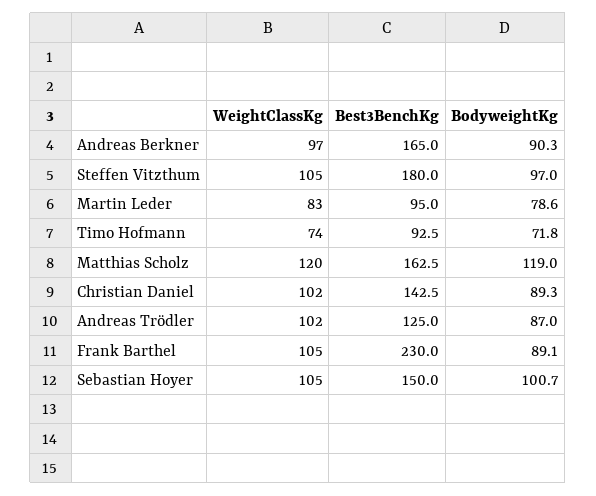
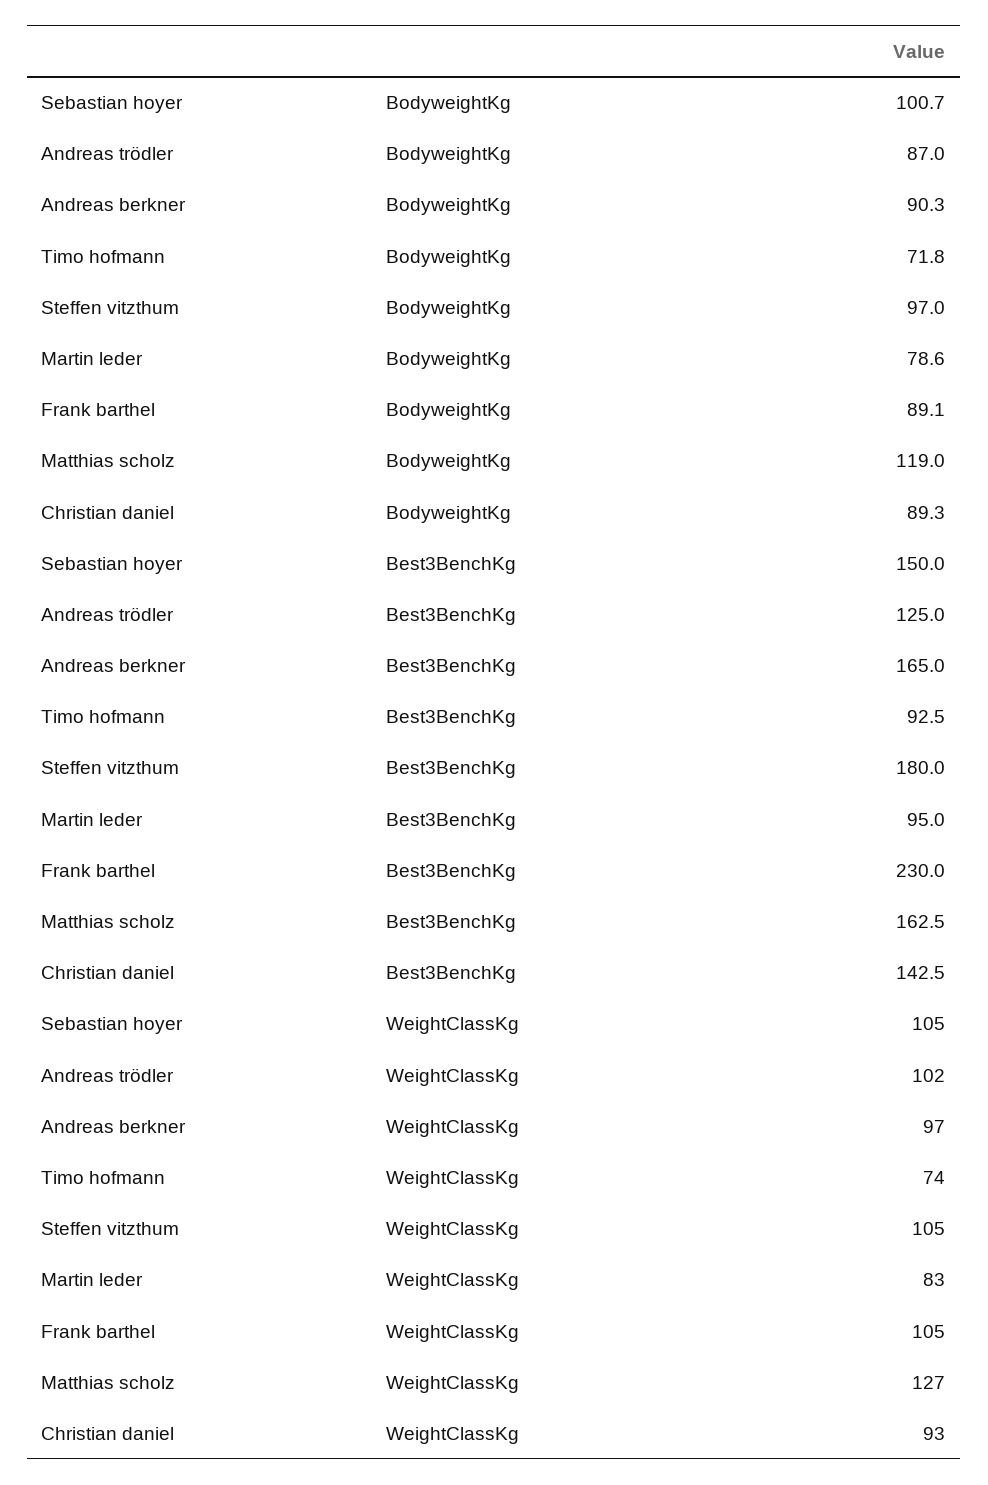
  {
    "WeightClassKg": {
      "Andreas Berkner": 97,
      "Steffen Vitzthum": 105,
      "Martin Leder": 83,
      "Timo Hofmann": 74,
-     "Matthias Scholz": 120,
+     "Matthias Scholz": 127,
-     "Christian Daniel": 102,
+     "Christian Daniel": 93,
      "Andreas Trödler": 102,
      "Frank Barthel": 105,
      "Sebastian Hoyer": 105
    },
    "Best3BenchKg": {
      "Andreas Berkner": 165,
      "Steffen Vitzthum": 180,
      "Martin Leder": 95,
      "Timo Hofmann": 92.5,
      "Matthias Scholz": 162.5,
      "Christian Daniel": 142.5,
      "Andreas Trödler": 125,
      "Frank Barthel": 230,
      "Sebastian Hoyer": 150
    },
    "BodyweightKg": {
      "Andreas Berkner": 90.3,
      "Steffen Vitzthum": 97,
      "Martin Leder": 78.6,
      "Timo Hofmann": 71.8,
      "Matthias Scholz": 119,
      "Christian Daniel": 89.3,
      "Andreas Trödler": 87,
      "Frank Barthel": 89.1,
      "Sebastian Hoyer": 100.7
    }
  }

